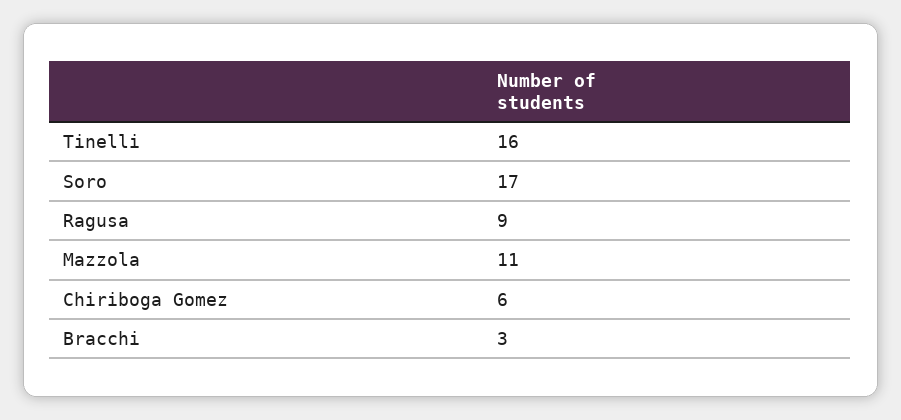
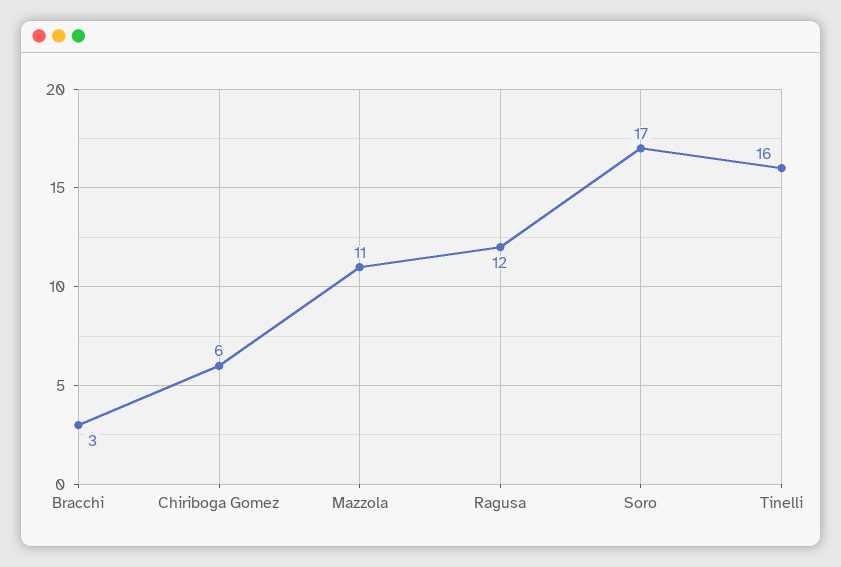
  {
    "Tinelli": 16,
    "Soro": 17,
-   "Ragusa": 9,
+   "Ragusa": 12,
    "Mazzola": 11,
    "Chiriboga Gomez": 6,
    "Bracchi": 3
  }

